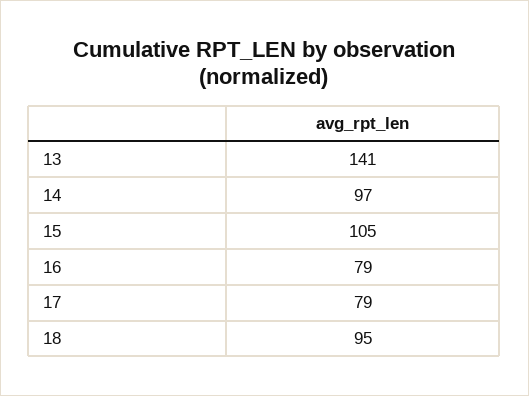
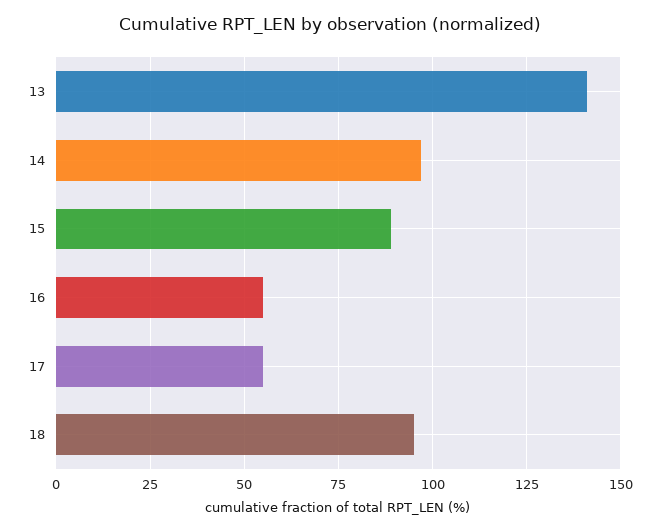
  {
    "13": 141,
    "14": 97,
-   "15": 105,
+   "15": 90,
-   "16": 79,
+   "16": 55,
-   "17": 79,
+   "17": 55,
    "18": 95
  }

